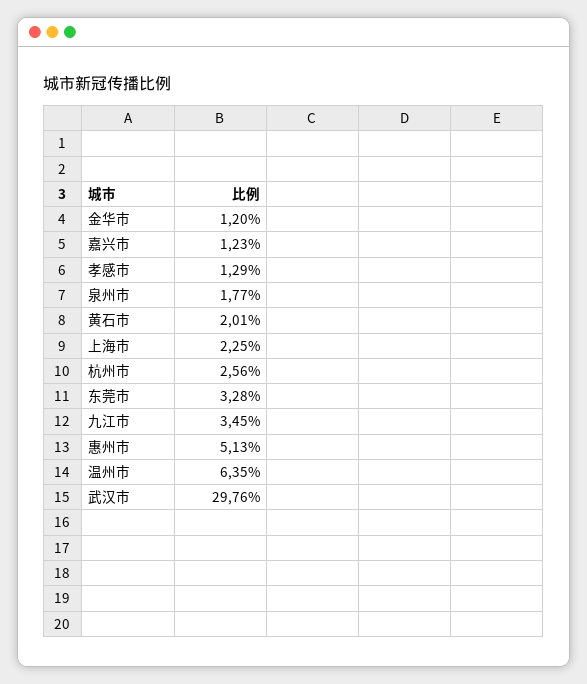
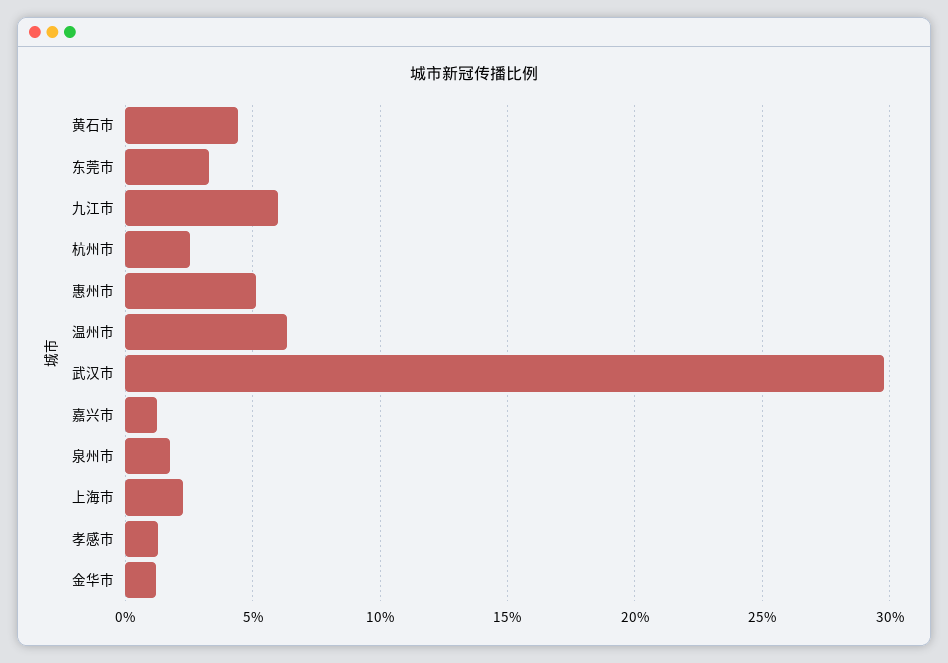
  {
    "金华市": 1.2,
    "嘉兴市": 1.23,
    "孝感市": 1.29,
    "泉州市": 1.77,
-   "黄石市": 2.01,
+   "黄石市": 4.5,
    "上海市": 2.25,
    "杭州市": 2.56,
    "东莞市": 3.28,
-   "九江市": 3.45,
+   "九江市": 6,
    "惠州市": 5.13,
    "温州市": 6.35,
    "武汉市": 29.76
  }

